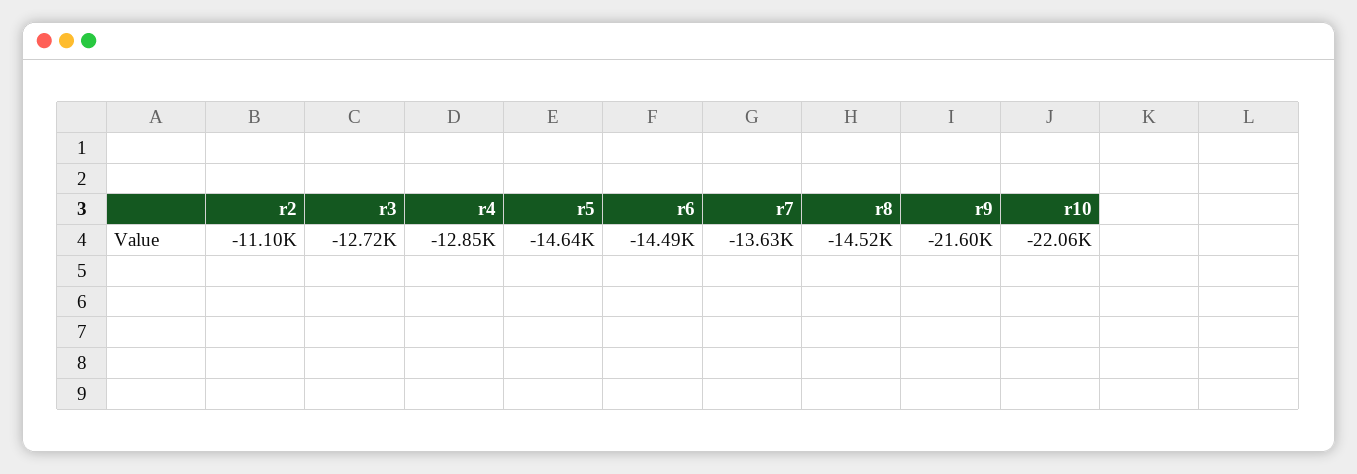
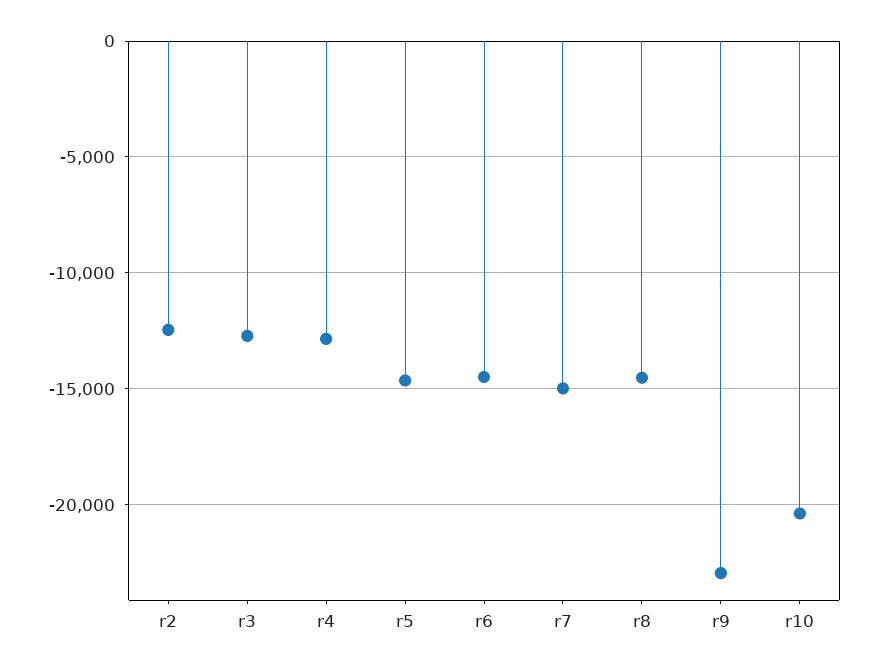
  {
-   "r2": -11100,
+   "r2": -12500,
    "r3": -12720,
    "r4": -12850,
    "r5": -14640,
    "r6": -14490,
-   "r7": -13630,
+   "r7": -15000,
    "r8": -14520,
-   "r9": -21600,
+   "r9": -23000,
-   "r10": -22060
+   "r10": -20500
  }

